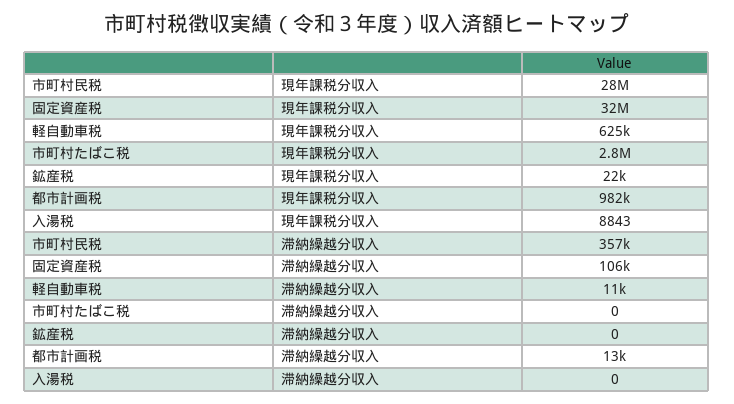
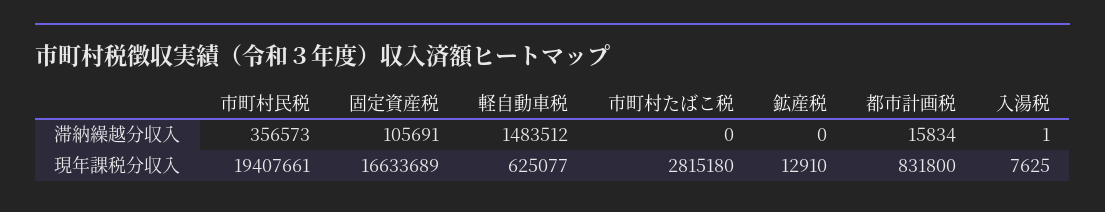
  {
    "市町村民税": {
-     "現年課税分収入": 28000000,
+     "現年課税分収入": 19407661,
      "滞納繰越分収入": 356573
    },
    "固定資産税": {
-     "現年課税分収入": 32000000,
+     "現年課税分収入": 16633689,
      "滞納繰越分収入": 105691
    },
    "軽自動車税": {
      "現年課税分収入": 625077,
-     "滞納繰越分収入": 11000
+     "滞納繰越分収入": 1483512
    },
    "市町村たばこ税": {
      "現年課税分収入": 2815180,
      "滞納繰越分収入": 0
    },
    "鉱産税": {
-     "現年課税分収入": 22000,
+     "現年課税分収入": 12910,
      "滞納繰越分収入": 0
    },
    "都市計画税": {
-     "現年課税分収入": 982000,
+     "現年課税分収入": 831800,
-     "滞納繰越分収入": 13000
+     "滞納繰越分収入": 15834
    },
    "入湯税": {
-     "現年課税分収入": 8843,
+     "現年課税分収入": 7625,
-     "滞納繰越分収入": 0
+     "滞納繰越分収入": 1
    }
  }

